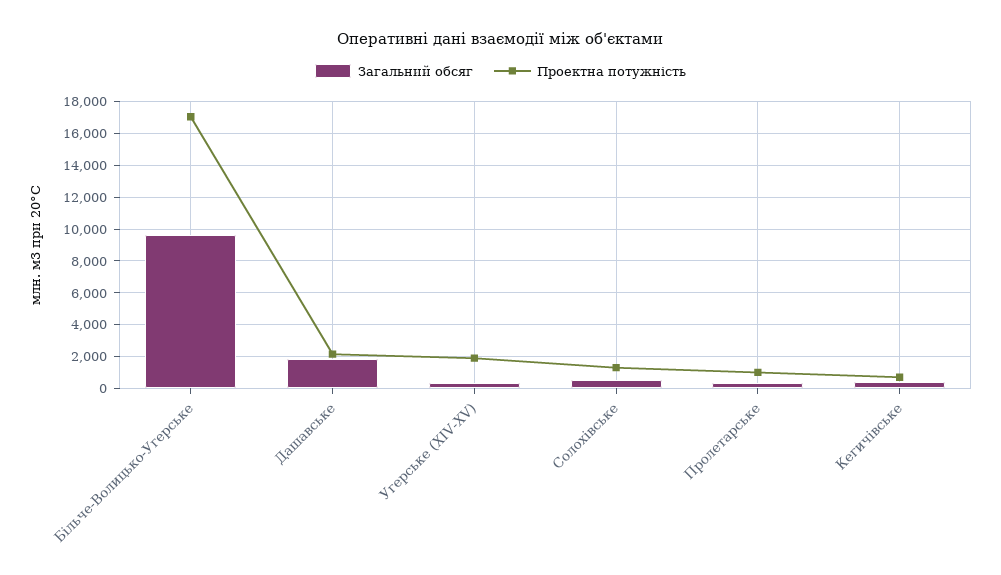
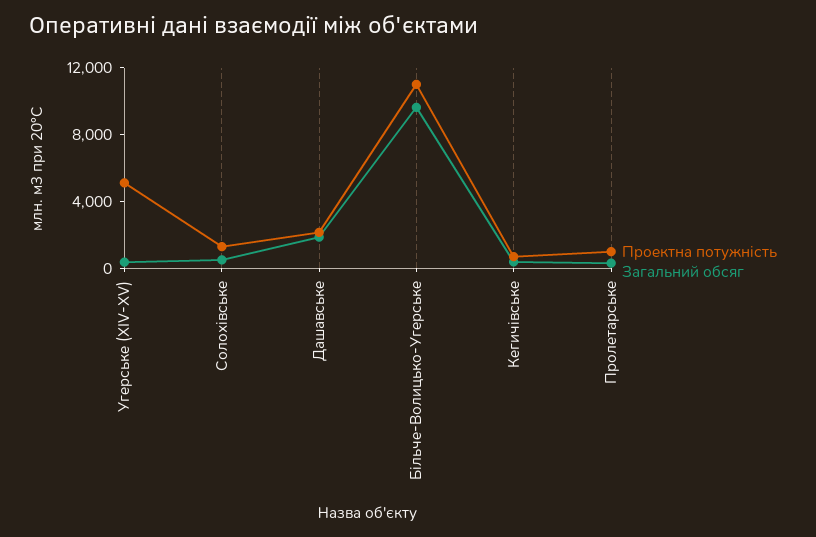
  {
    "Загальний обсяг": {
      "Більче-Волицько-Угерське": 9500,
      "Дашавське": 2000,
      "Угерське (XIV-XV)": 500,
      "Солохівське": 500,
      "Пролетарське": 500,
      "Кегичівське": 500
    },
    "Проектна потужність": {
-     "Більче-Волицько-Угерське": 17000,
+     "Більче-Волицько-Угерське": 11000,
      "Дашавське": 2000,
-     "Угерське (XIV-XV)": 2000,
+     "Угерське (XIV-XV)": 5000,
      "Солохівське": 1500,
      "Пролетарське": 1000,
      "Кегичівське": 500
    }
  }

